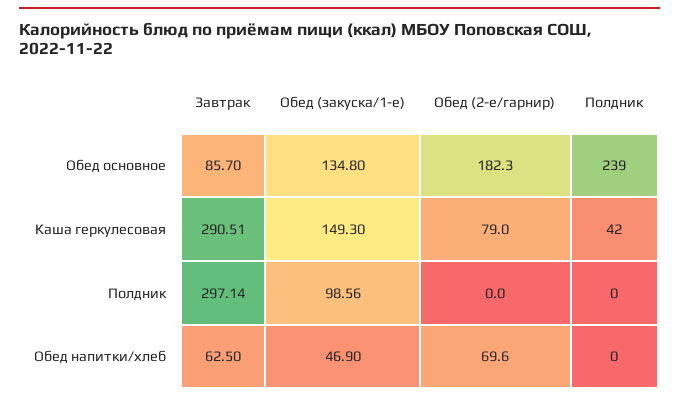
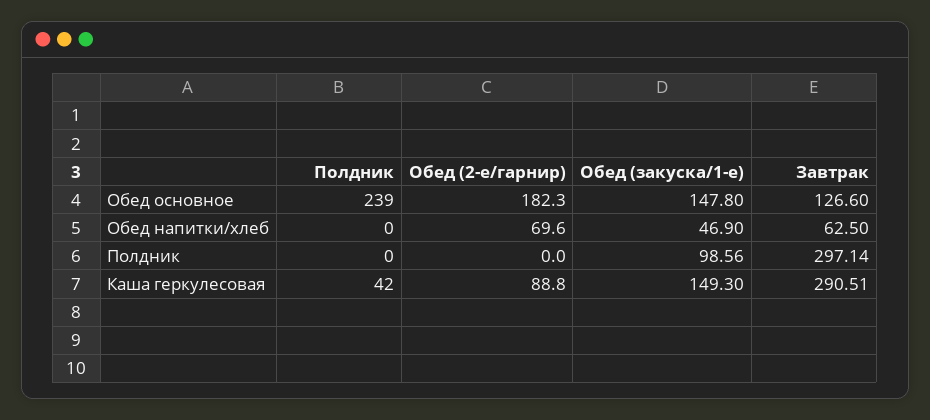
  {
    "Завтрак": {
-     "Обед основное": 85.7,
+     "Обед основное": 126.6,
      "Каша геркулесовая": 290.51,
      "Полдник": 297.14,
      "Обед напитки/хлеб": 62.5
    },
    "Обед (закуска/1-е)": {
-     "Обед основное": 134.8,
+     "Обед основное": 147.8,
      "Каша геркулесовая": 149.3,
      "Полдник": 98.56,
      "Обед напитки/хлеб": 46.9
    },
    "Обед (2-е/гарнир)": {
      "Обед основное": 182.3,
-     "Каша геркулесовая": 79,
+     "Каша геркулесовая": 88.8,
      "Полдник": 0,
      "Обед напитки/хлеб": 69.6
    },
    "Полдник": {
      "Обед основное": 239,
      "Каша геркулесовая": 42,
      "Полдник": 0,
      "Обед напитки/хлеб": 0
    }
  }

